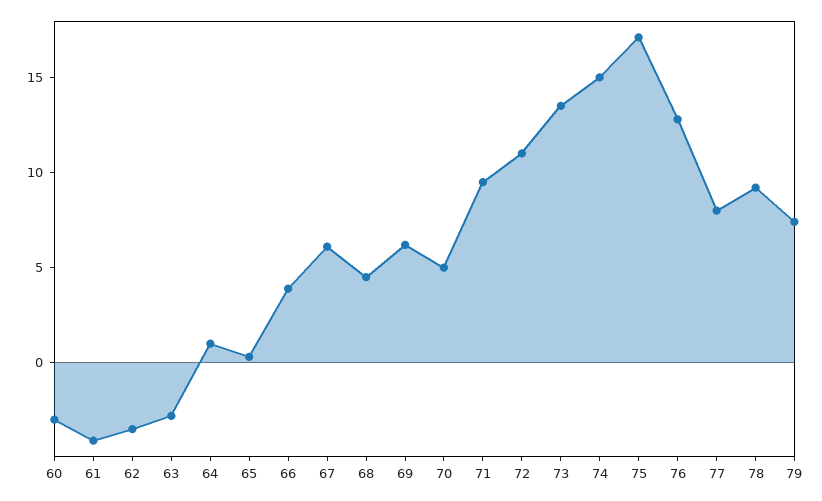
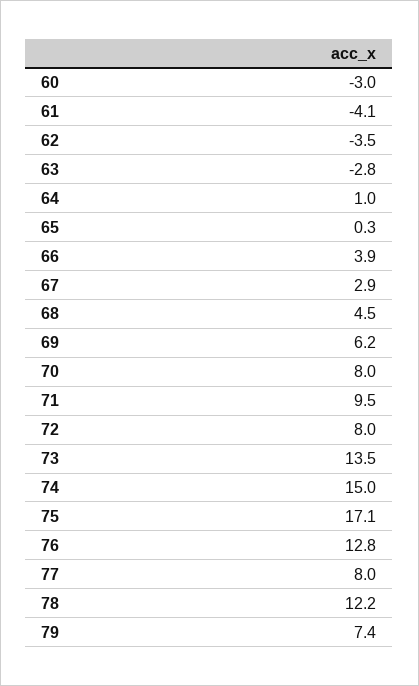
  {
    "60": -3,
    "61": -4.1,
    "62": -3.5,
    "63": -2.8,
    "64": 1,
    "65": 0.3,
    "66": 3.9,
-   "67": 6,
+   "67": 2.9,
    "68": 4.5,
    "69": 6.2,
-   "70": 5,
+   "70": 8,
    "71": 9.5,
-   "72": 11,
+   "72": 8,
    "73": 13.5,
    "74": 15,
    "75": 17.1,
    "76": 12.8,
    "77": 8,
-   "78": 9,
+   "78": 12.2,
    "79": 7.4
  }

